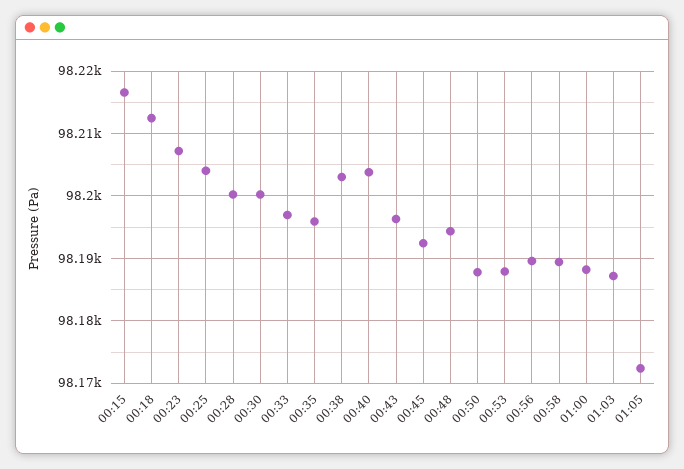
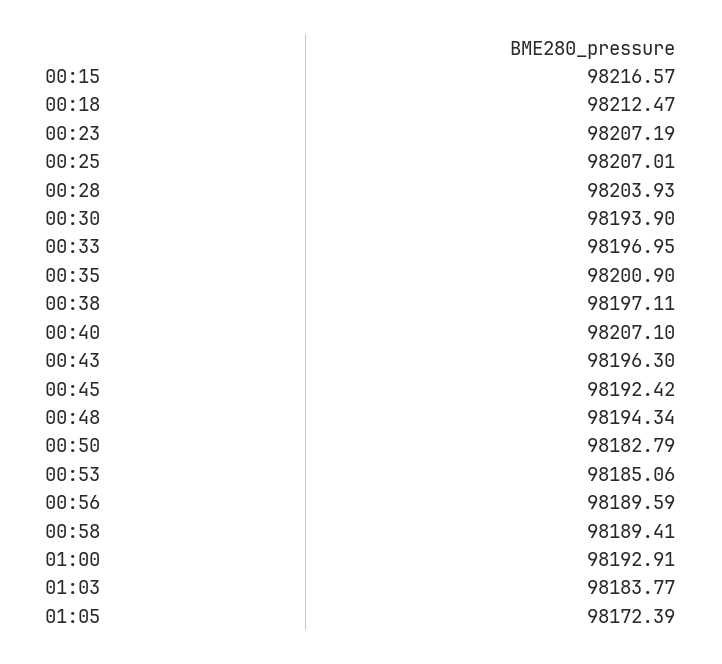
  {
    "00:15": 98216.57,
    "00:18": 98212.47,
    "00:23": 98207.19,
-   "00:25": 98204,
+   "00:25": 98207.01,
-   "00:28": 98200,
+   "00:28": 98203.93,
-   "00:30": 98200,
+   "00:30": 98193.9,
    "00:33": 98196.95,
-   "00:35": 98196,
+   "00:35": 98200.9,
-   "00:38": 98203,
+   "00:38": 98197.11,
-   "00:40": 98204,
+   "00:40": 98207.1,
    "00:43": 98196.3,
    "00:45": 98192.42,
    "00:48": 98194.34,
-   "00:50": 98188,
+   "00:50": 98182.79,
-   "00:53": 98188,
+   "00:53": 98185.06,
    "00:56": 98189.59,
    "00:58": 98189.41,
-   "01:00": 98188,
+   "01:00": 98192.91,
-   "01:03": 98187,
+   "01:03": 98183.77,
    "01:05": 98172.39
  }

